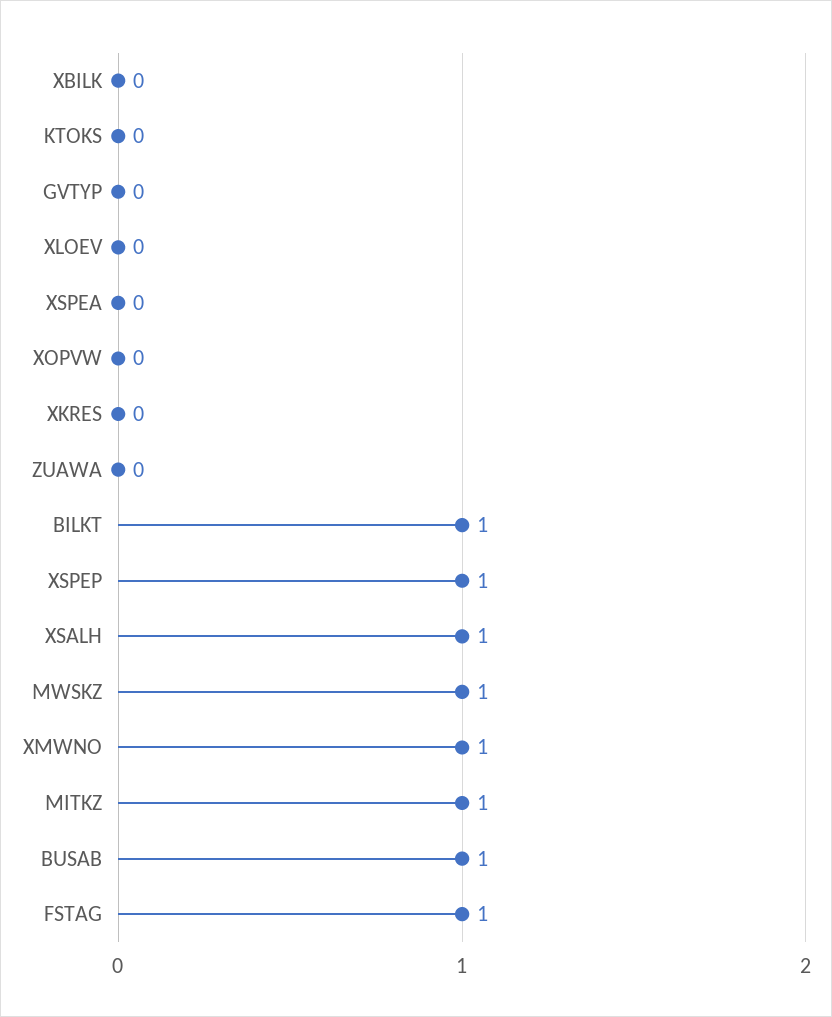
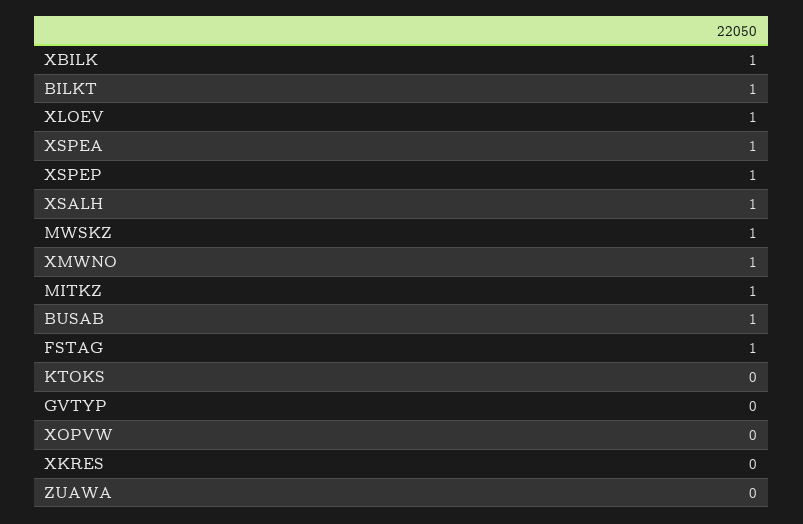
  {
-   "XBILK": 0,
+   "XBILK": 1,
    "KTOKS": 0,
    "GVTYP": 0,
-   "XLOEV": 0,
+   "XLOEV": 1,
-   "XSPEA": 0,
+   "XSPEA": 1,
    "XOPVW": 0,
    "XKRES": 0,
    "ZUAWA": 0,
    "BILKT": 1,
    "XSPEP": 1,
    "XSALH": 1,
    "MWSKZ": 1,
    "XMWNO": 1,
    "MITKZ": 1,
    "BUSAB": 1,
    "FSTAG": 1
  }

